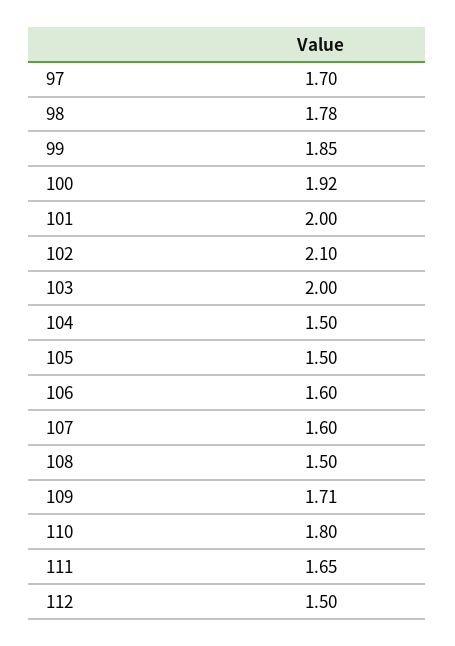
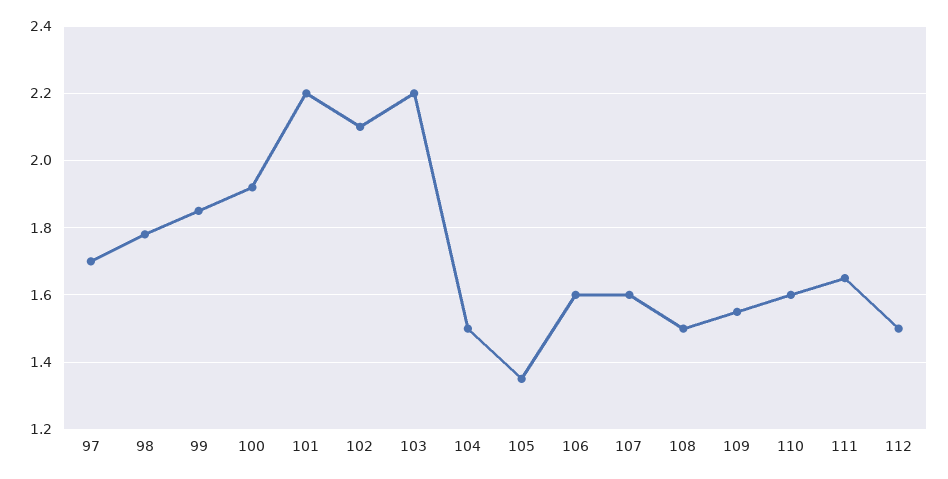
  {
    "97": 1.7,
    "98": 1.78,
    "99": 1.85,
    "100": 1.92,
-   "101": 2,
+   "101": 2.2,
    "102": 2.1,
-   "103": 2,
+   "103": 2.2,
    "104": 1.5,
-   "105": 1.5,
+   "105": 1.35,
    "106": 1.6,
    "107": 1.6,
    "108": 1.5,
-   "109": 1.71,
+   "109": 1.55,
-   "110": 1.8,
+   "110": 1.6,
    "111": 1.65,
    "112": 1.5
  }

